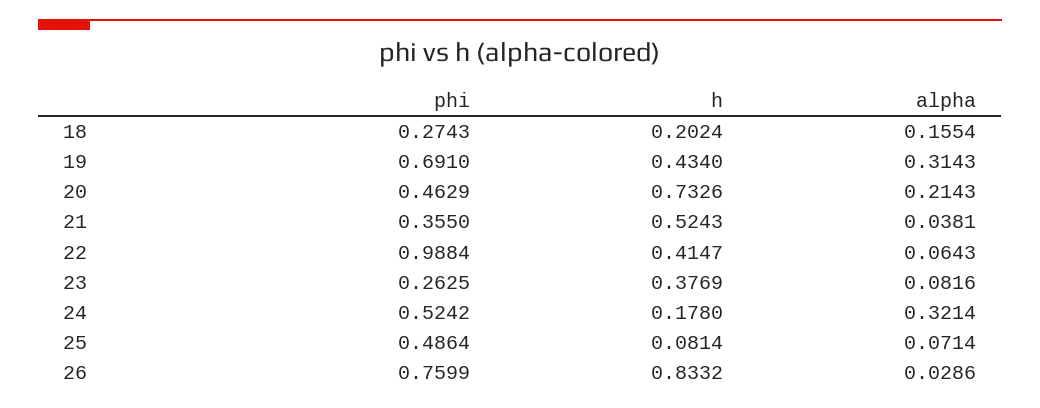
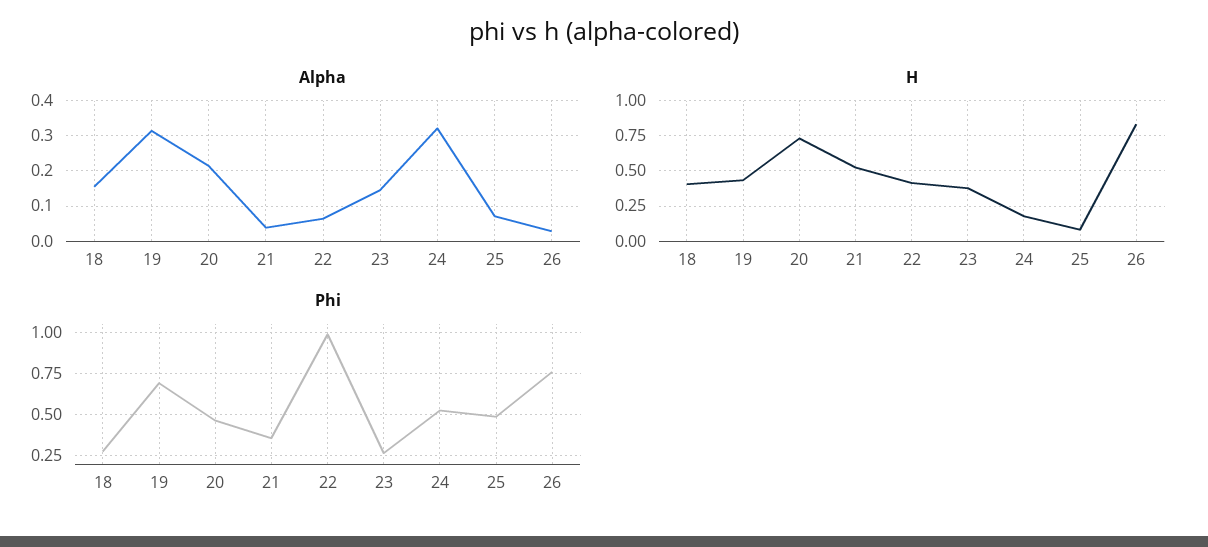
  {
    "phi": {
      "18": 0.2743,
      "19": 0.691,
      "20": 0.4629,
      "21": 0.355,
      "22": 0.9884,
      "23": 0.2625,
      "24": 0.5242,
      "25": 0.4864,
      "26": 0.7599
    },
    "h": {
-     "18": 0.2024,
+     "18": 0.4,
      "19": 0.434,
      "20": 0.7326,
      "21": 0.5243,
      "22": 0.4147,
      "23": 0.3769,
      "24": 0.178,
      "25": 0.0814,
      "26": 0.8332
    },
    "alpha": {
      "18": 0.1554,
      "19": 0.3143,
      "20": 0.2143,
      "21": 0.0381,
      "22": 0.0643,
-     "23": 0.0816,
+     "23": 0.14,
      "24": 0.3214,
      "25": 0.0714,
      "26": 0.0286
    }
  }

